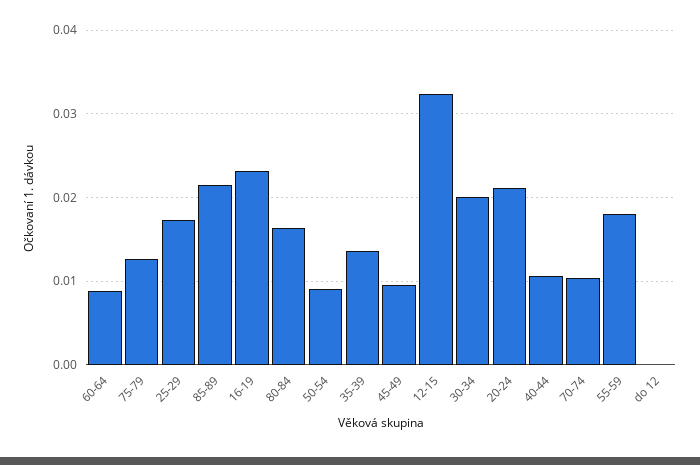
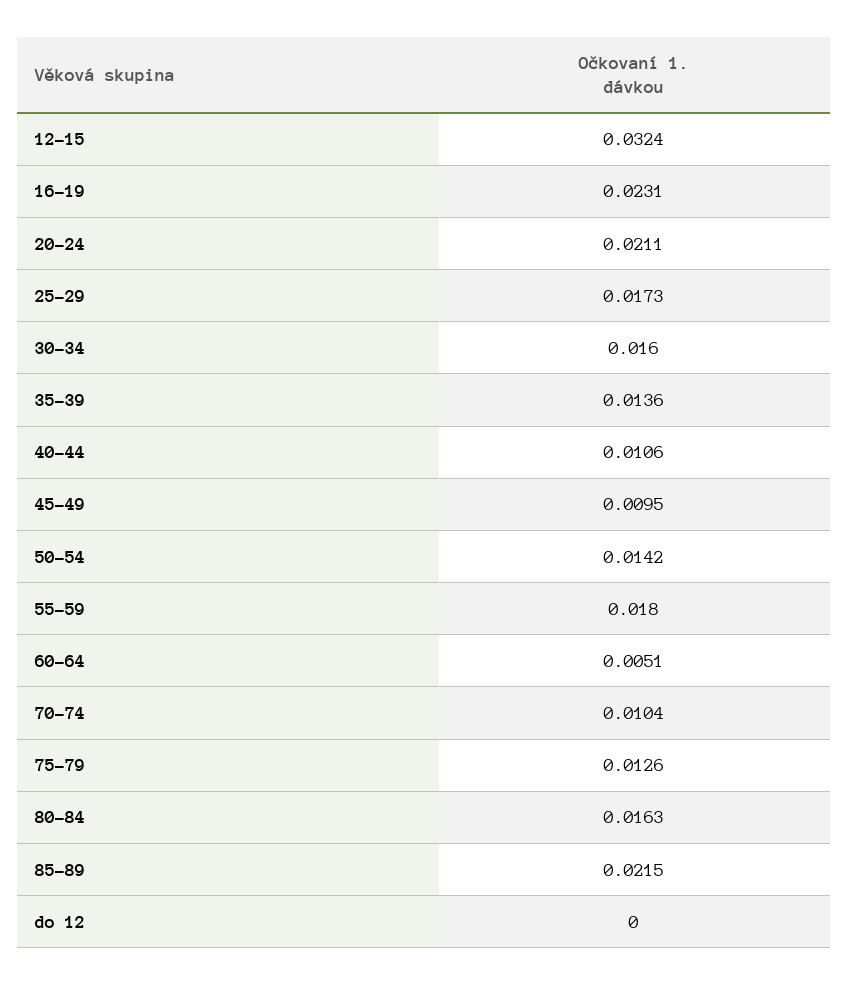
  {
-   "60-64": 0.009,
+   "60-64": 0.0051,
    "75-79": 0.0126,
    "25-29": 0.0173,
    "85-89": 0.0215,
    "16-19": 0.0231,
    "80-84": 0.0163,
-   "50-54": 0.009,
+   "50-54": 0.0142,
    "35-39": 0.0136,
    "45-49": 0.0095,
    "12-15": 0.0324,
-   "30-34": 0.02,
+   "30-34": 0.016,
    "20-24": 0.0211,
    "40-44": 0.0106,
    "70-74": 0.0104,
    "55-59": 0.018,
    "do 12": 0
  }

